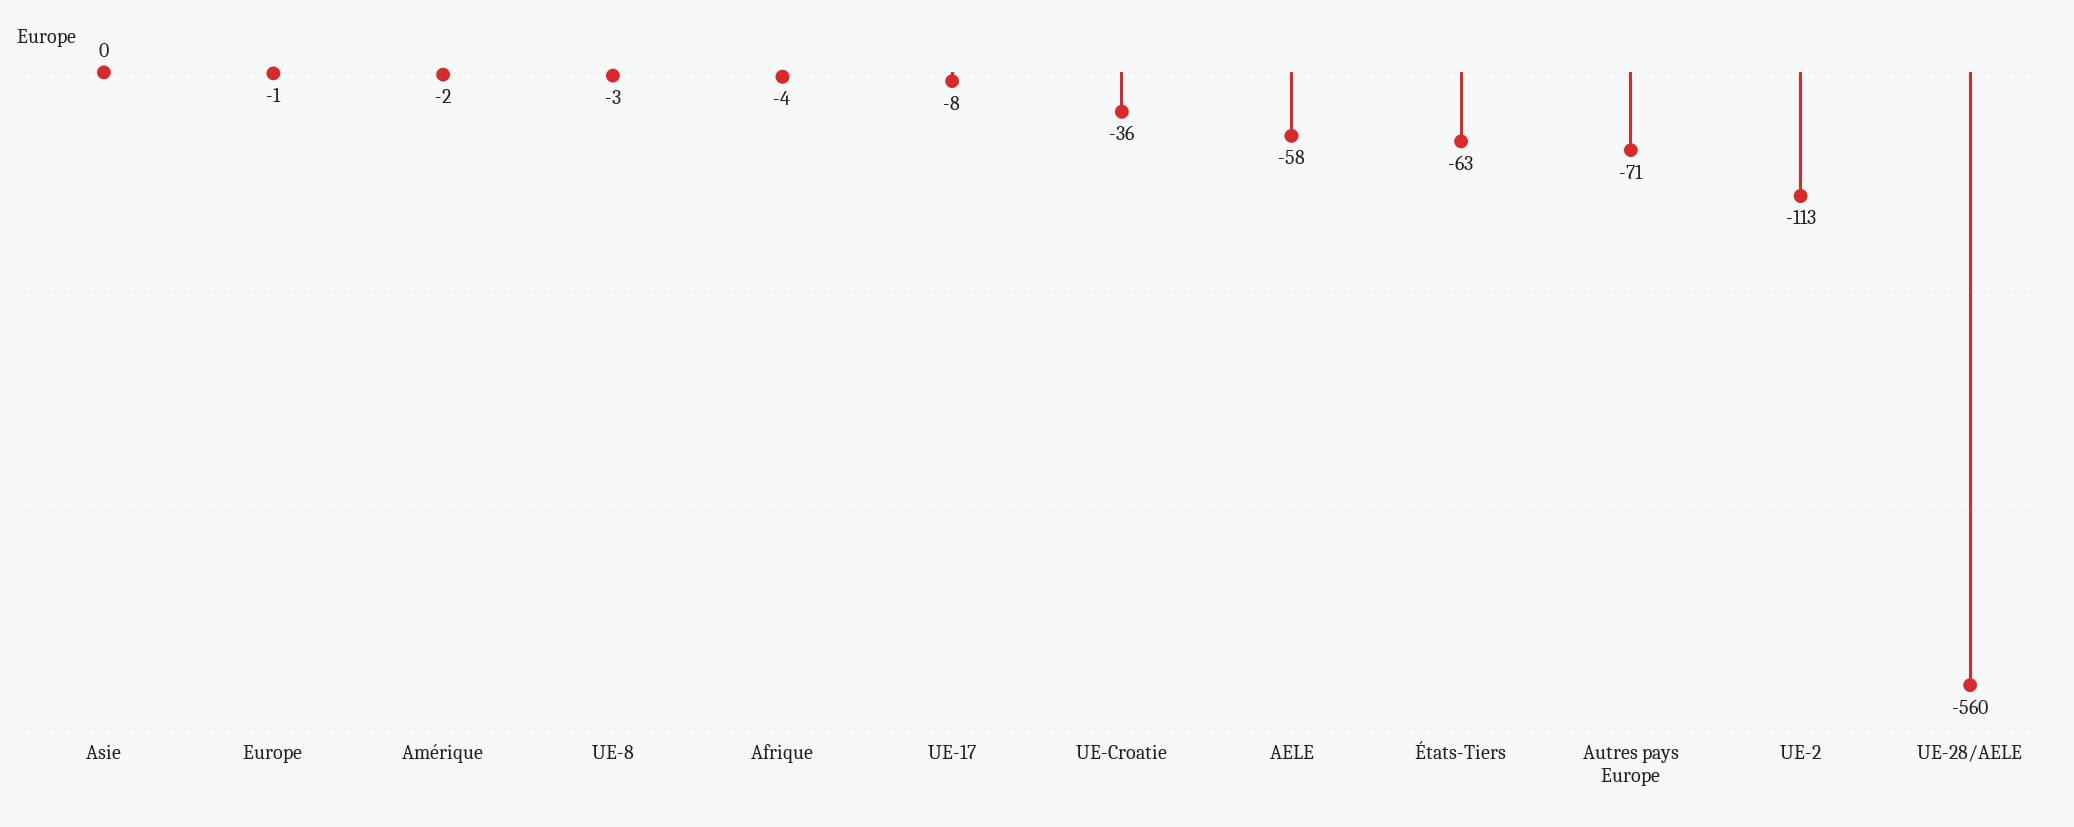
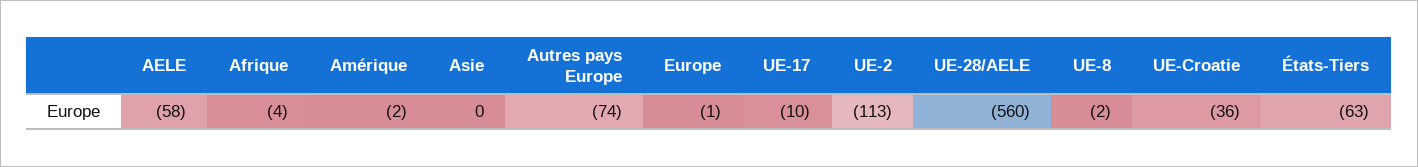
  {
    "Asie": 0,
    "Europe": -1,
    "Amérique": -2,
-   "UE-8": -3,
+   "UE-8": -2,
    "Afrique": -4,
-   "UE-17": -8,
+   "UE-17": -10,
    "UE-Croatie": -36,
    "AELE": -58,
    "États-Tiers": -63,
-   "Autres pays Europe": -71,
+   "Autres pays Europe": -74,
    "UE-2": -113,
    "UE-28/AELE": -560
  }

